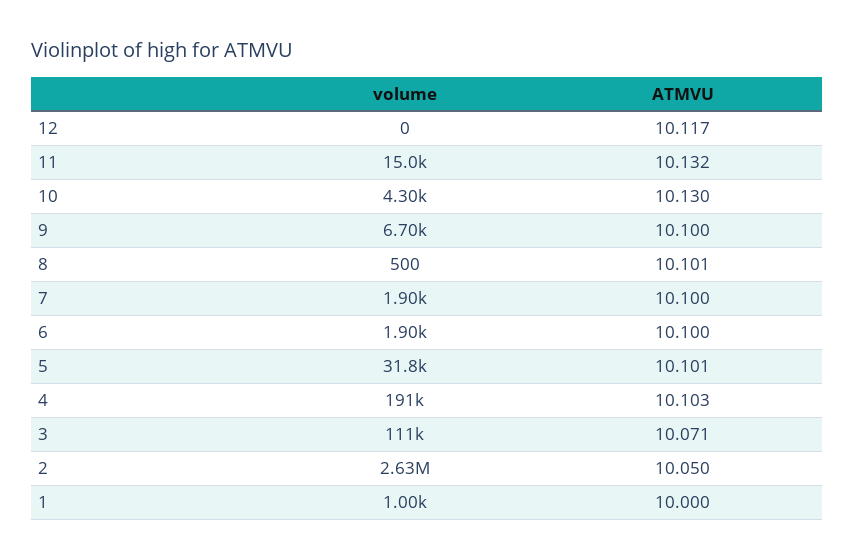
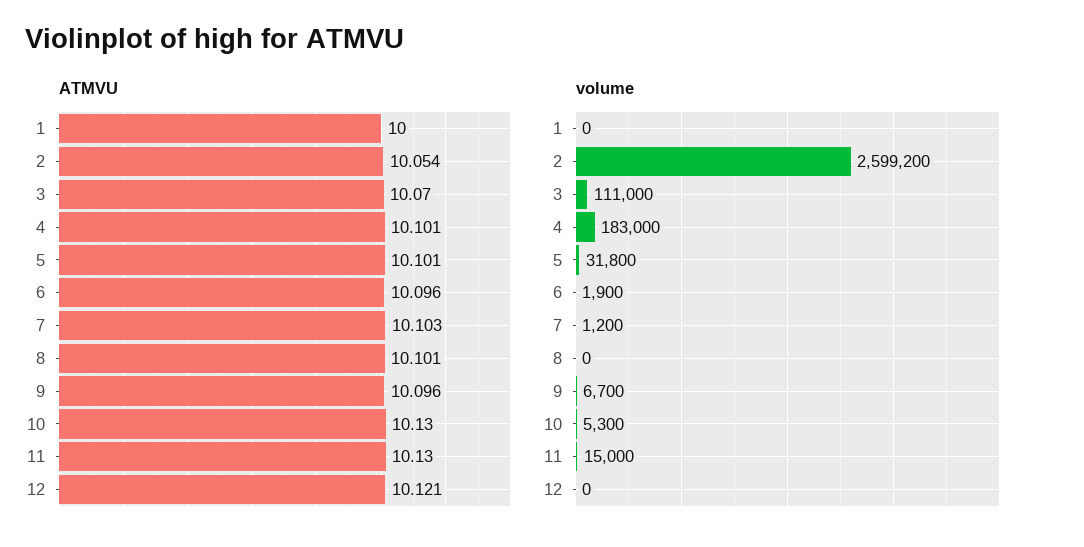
  {
    "volume": {
      "12": 0,
      "11": 15000,
-     "10": 4300,
+     "10": 5300,
      "9": 6700,
-     "8": 500,
+     "8": 0,
-     "7": 1900,
+     "7": 1200,
      "6": 1900,
      "5": 31800,
-     "4": 191000,
+     "4": 183000,
      "3": 111000,
-     "2": 2630000,
+     "2": 2599200,
-     "1": 1000
+     "1": 0
    },
    "ATMVU": {
-     "12": 10.117,
+     "12": 10.121,
-     "11": 10.132,
+     "11": 10.13,
      "10": 10.13,
-     "9": 10.1,
+     "9": 10.096,
      "8": 10.101,
-     "7": 10.1,
+     "7": 10.103,
-     "6": 10.1,
+     "6": 10.096,
      "5": 10.101,
-     "4": 10.103,
+     "4": 10.101,
-     "3": 10.071,
+     "3": 10.07,
-     "2": 10.05,
+     "2": 10.054,
      "1": 10
    }
  }

